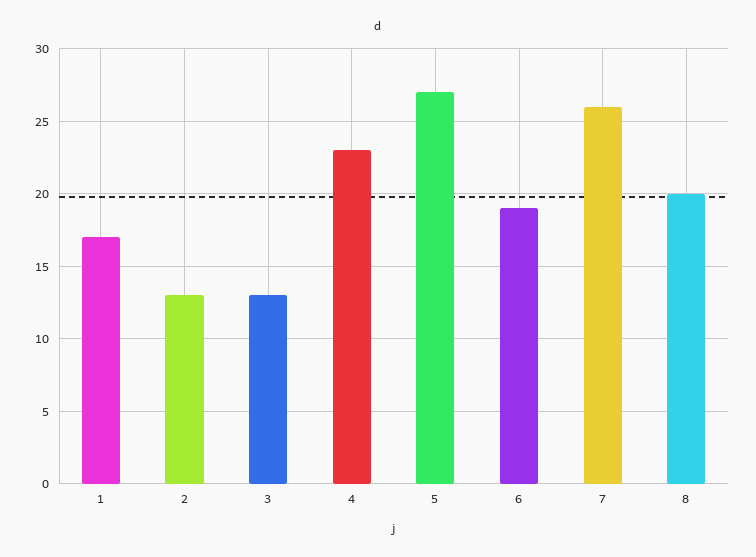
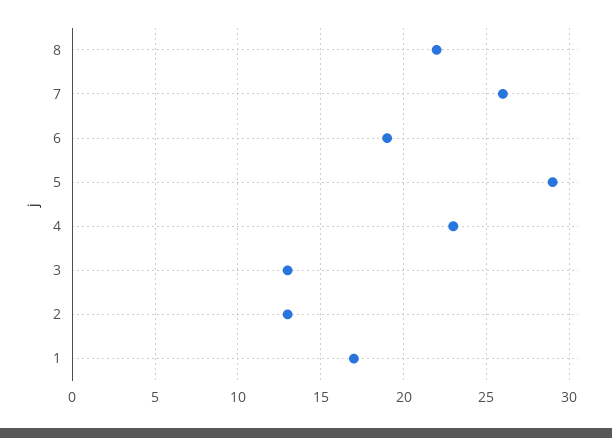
  {
    "1": 17,
    "2": 13,
    "3": 13,
    "4": 23,
-   "5": 27,
+   "5": 29,
    "6": 19,
    "7": 26,
-   "8": 20
+   "8": 22
  }

